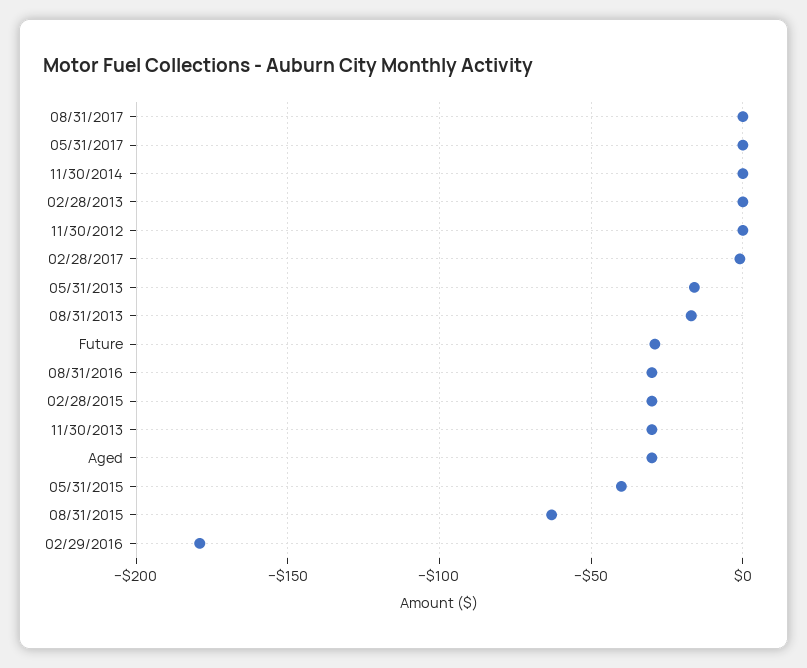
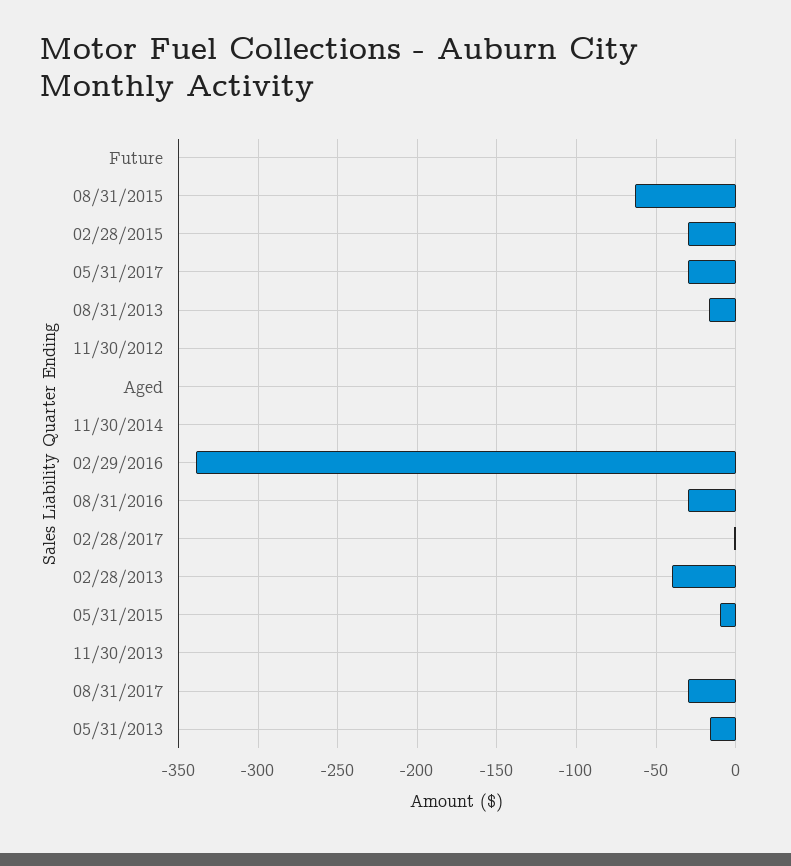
  {
-   "08/31/2017": 0,
+   "08/31/2017": -30,
-   "05/31/2017": 0,
+   "05/31/2017": -30,
    "11/30/2014": 0,
-   "02/28/2013": 0,
+   "02/28/2013": -40,
    "11/30/2012": 0,
    "02/28/2017": 0,
    "05/31/2013": -15,
    "08/31/2013": -15,
-   "Future": -30,
+   "Future": 0,
    "08/31/2016": -30,
    "02/28/2015": -30,
-   "11/30/2013": -30,
+   "11/30/2013": 0,
-   "Aged": -30,
+   "Aged": 0,
-   "05/31/2015": -40,
+   "05/31/2015": -10,
    "08/31/2015": -65,
-   "02/29/2016": -180
+   "02/29/2016": -340
  }

